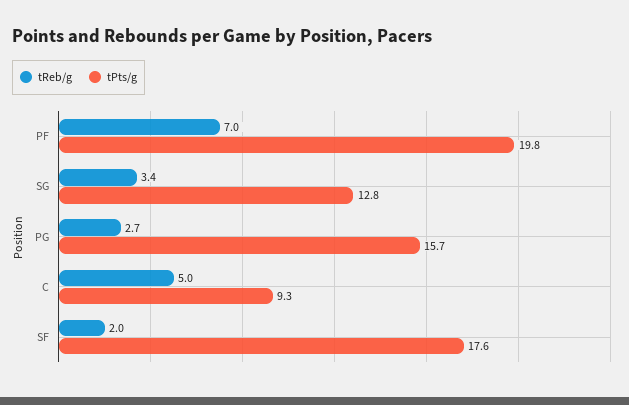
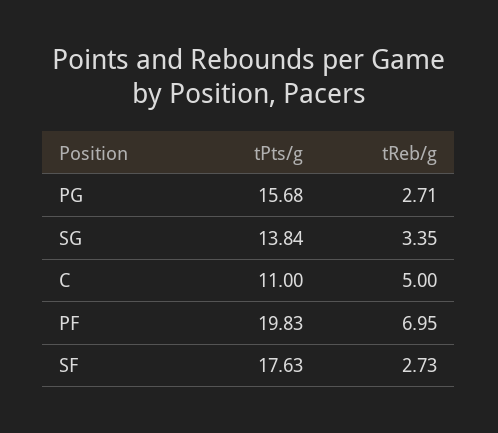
  {
    "tReb/g": {
      "PF": 6.95,
      "SG": 3.35,
      "PG": 2.71,
      "C": 5,
-     "SF": 2
+     "SF": 2.73
    },
    "tPts/g": {
      "PF": 19.83,
-     "SG": 12.8,
+     "SG": 13.84,
      "PG": 15.68,
-     "C": 9.3,
+     "C": 11,
      "SF": 17.63
    }
  }

